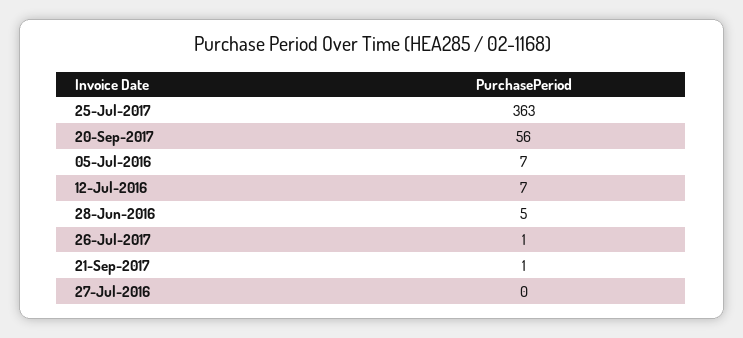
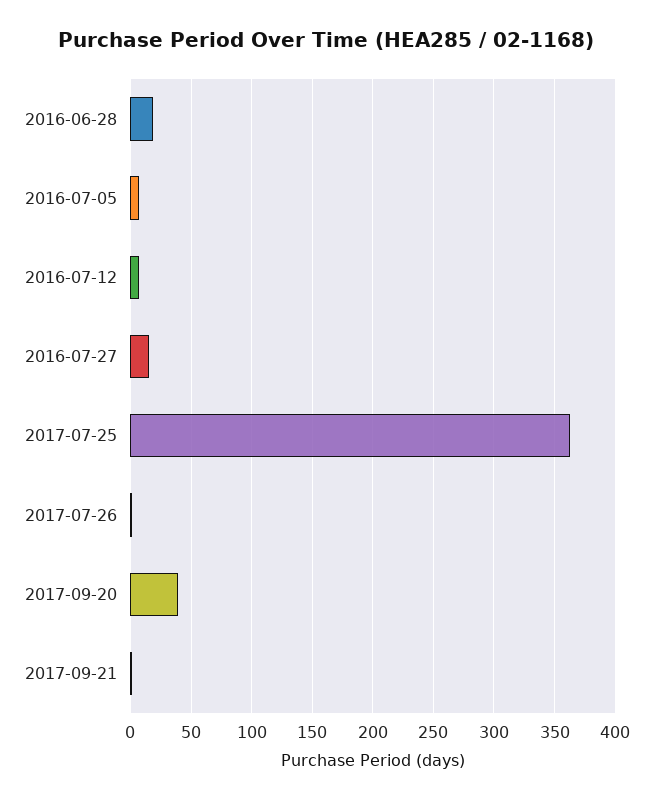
  {
    "25-Jul-2017": 363,
-   "20-Sep-2017": 56,
+   "20-Sep-2017": 40,
    "05-Jul-2016": 7,
    "12-Jul-2016": 7,
-   "28-Jun-2016": 5,
+   "28-Jun-2016": 20,
    "26-Jul-2017": 1,
    "21-Sep-2017": 1,
-   "27-Jul-2016": 0
+   "27-Jul-2016": 15
  }

